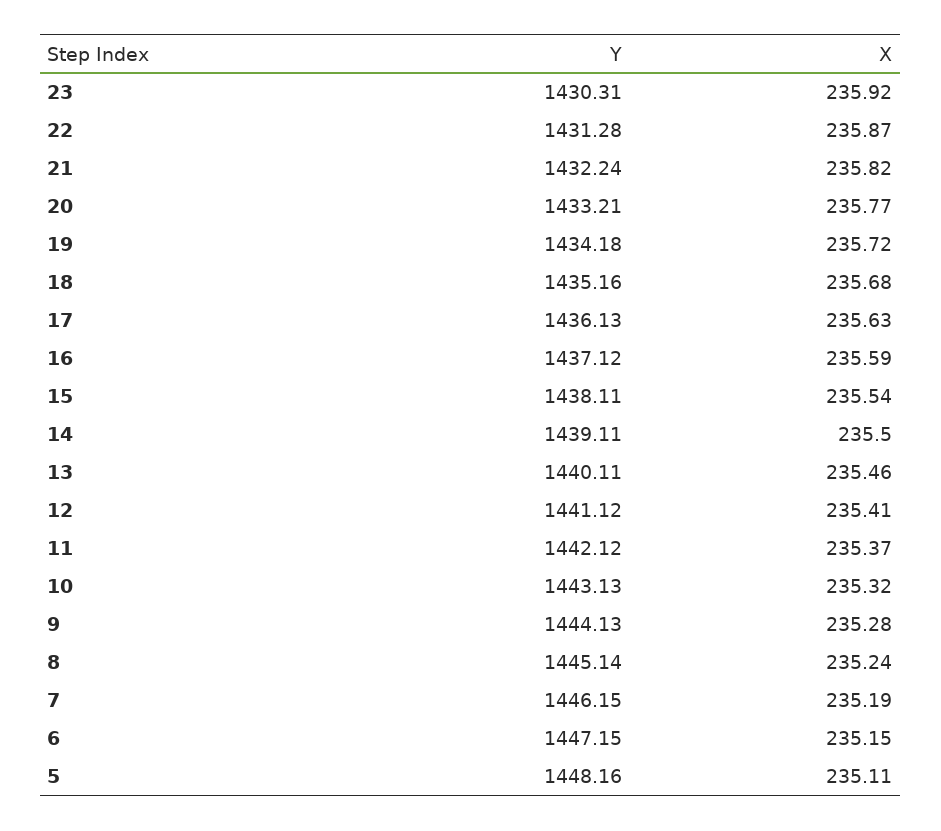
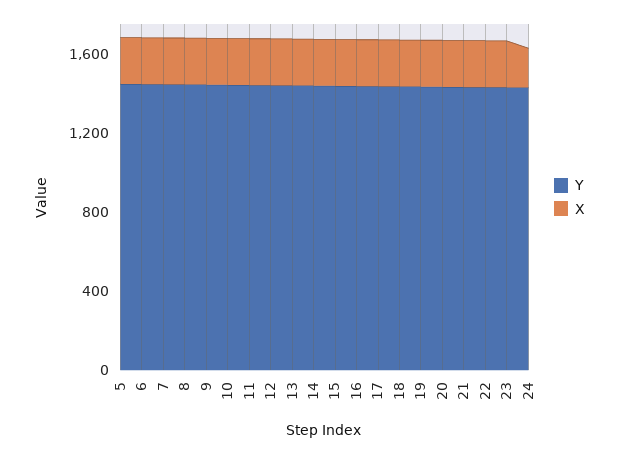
  {
    "Y": {
      "23": 1430.31,
      "22": 1431.28,
      "21": 1432.24,
      "20": 1433.21,
      "19": 1434.18,
      "18": 1435.16,
      "17": 1436.13,
      "16": 1437.12,
      "15": 1438.11,
      "14": 1439.11,
      "13": 1440.11,
      "12": 1441.12,
      "11": 1442.12,
      "10": 1443.13,
      "9": 1444.13,
      "8": 1445.14,
      "7": 1446.15,
      "6": 1447.15,
-     "5": 1448.16
+     "5": 1448.16,
+     "24": 1400
    },
    "X": {
      "23": 235.92,
      "22": 235.87,
      "21": 235.82,
      "20": 235.77,
      "19": 235.72,
      "18": 235.68,
      "17": 235.63,
      "16": 235.59,
      "15": 235.54,
      "14": 235.5,
      "13": 235.46,
      "12": 235.41,
      "11": 235.37,
      "10": 235.32,
      "9": 235.28,
      "8": 235.24,
      "7": 235.19,
      "6": 235.15,
-     "5": 235.11
+     "5": 235.11,
+     "24": 200
    }
  }

